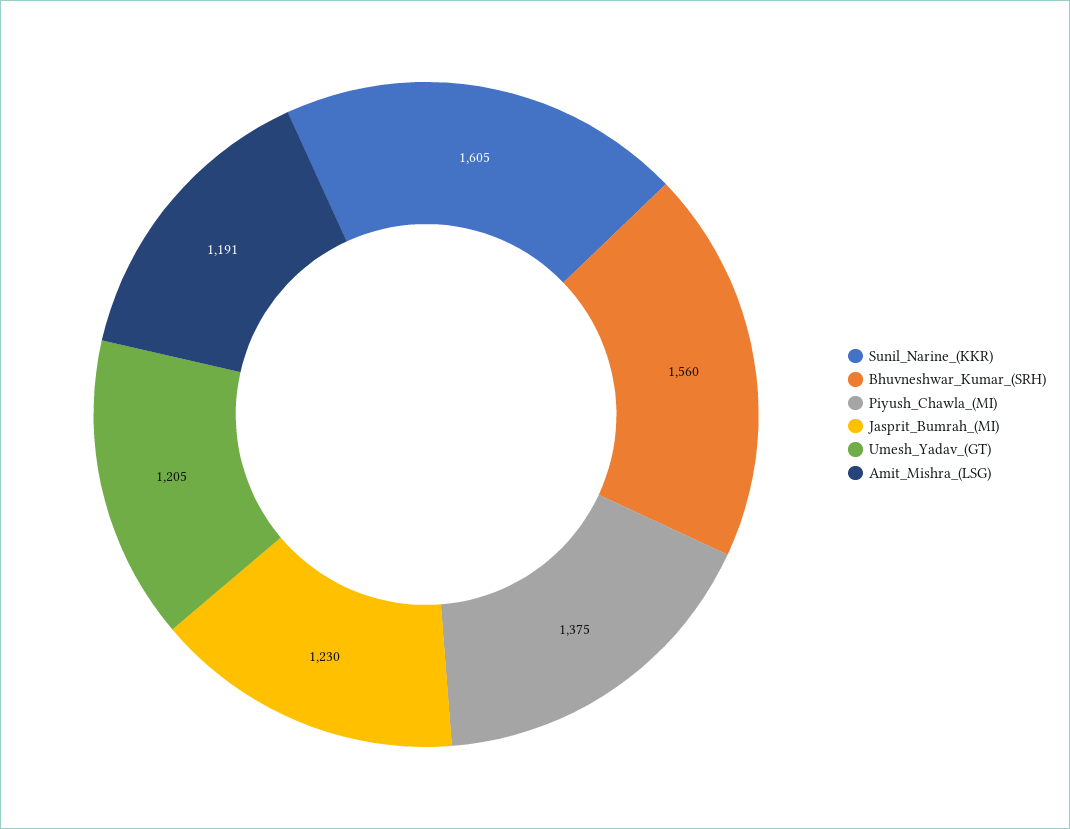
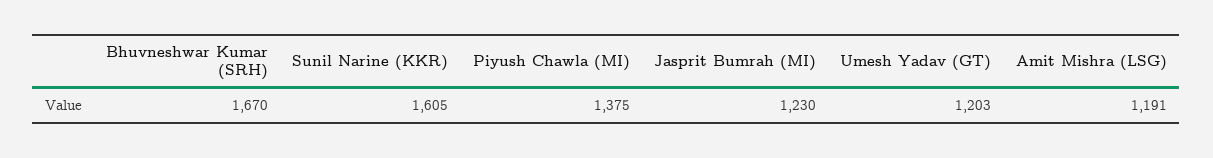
  {
    "Sunil_Narine_(KKR)": 1605,
-   "Bhuvneshwar_Kumar_(SRH)": 1560,
+   "Bhuvneshwar_Kumar_(SRH)": 1670,
    "Piyush_Chawla_(MI)": 1375,
    "Jasprit_Bumrah_(MI)": 1230,
-   "Umesh_Yadav_(GT)": 1205,
+   "Umesh_Yadav_(GT)": 1203,
    "Amit_Mishra_(LSG)": 1191
  }

